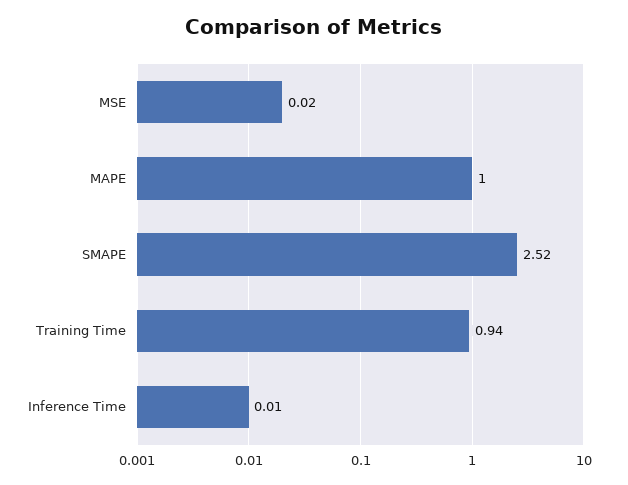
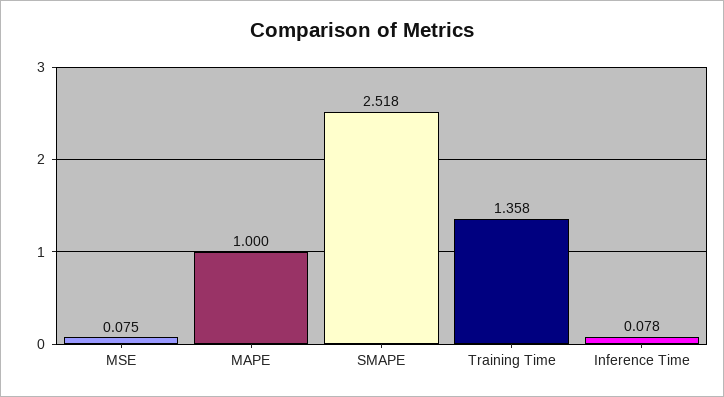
  {
-   "MSE": 0.02,
+   "MSE": 0.075,
    "MAPE": 1,
    "SMAPE": 2.518,
-   "Training Time": 0.94,
+   "Training Time": 1.358,
-   "Inference Time": 0.01
+   "Inference Time": 0.078
  }

